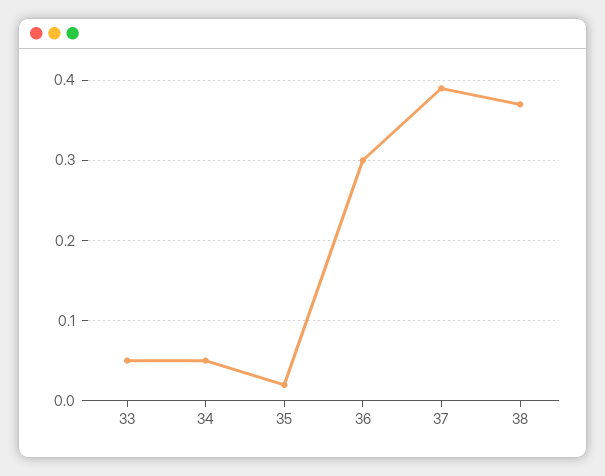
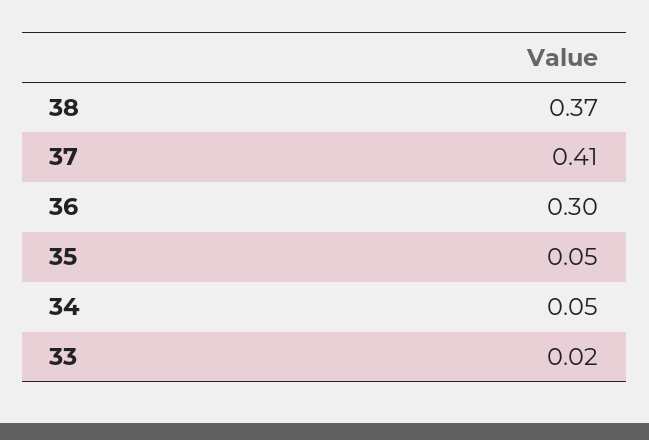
  {
-   "33": 0.05,
+   "33": 0.02,
    "34": 0.05,
-   "35": 0.02,
+   "35": 0.05,
    "36": 0.3,
-   "37": 0.39,
+   "37": 0.41,
    "38": 0.37
  }

